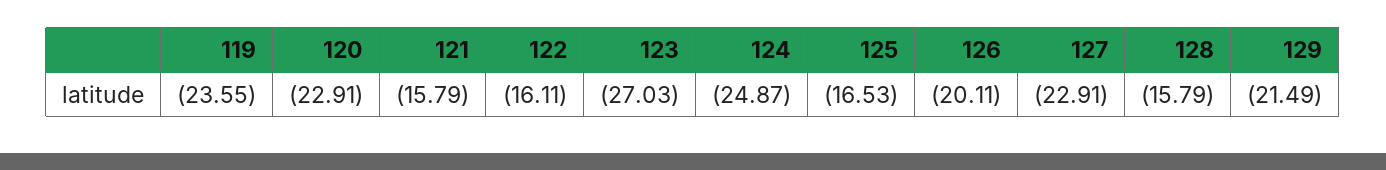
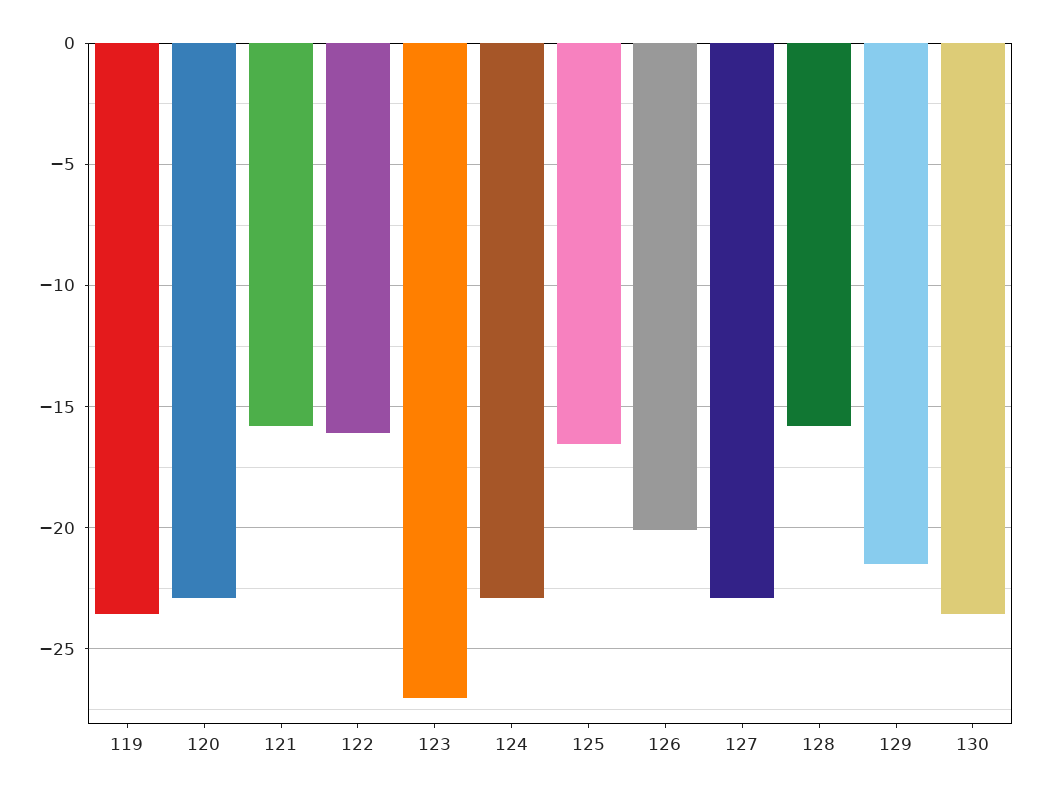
  {
    "119": -23.55,
    "120": -22.91,
    "121": -15.79,
    "122": -16.11,
    "123": -27.03,
-   "124": -24.87,
+   "124": -23,
    "125": -16.53,
    "126": -20.11,
    "127": -22.91,
    "128": -15.79,
-   "129": -21.49
+   "129": -21.49,
+   "130": -23.5
  }

